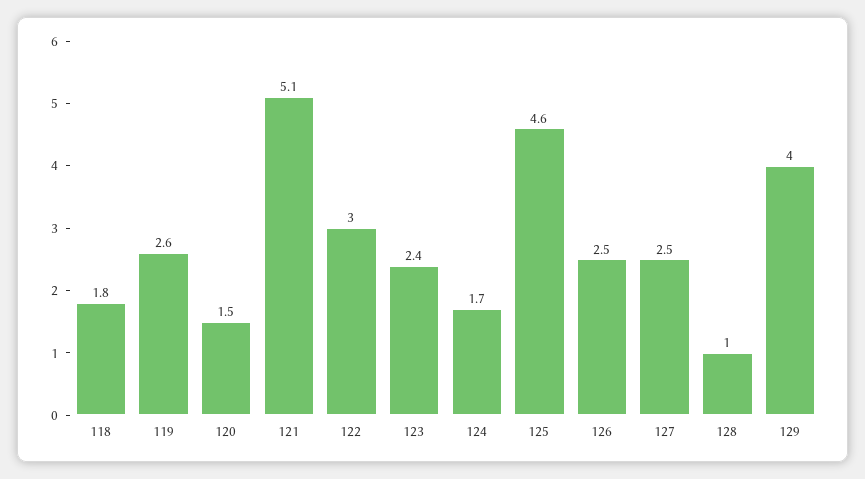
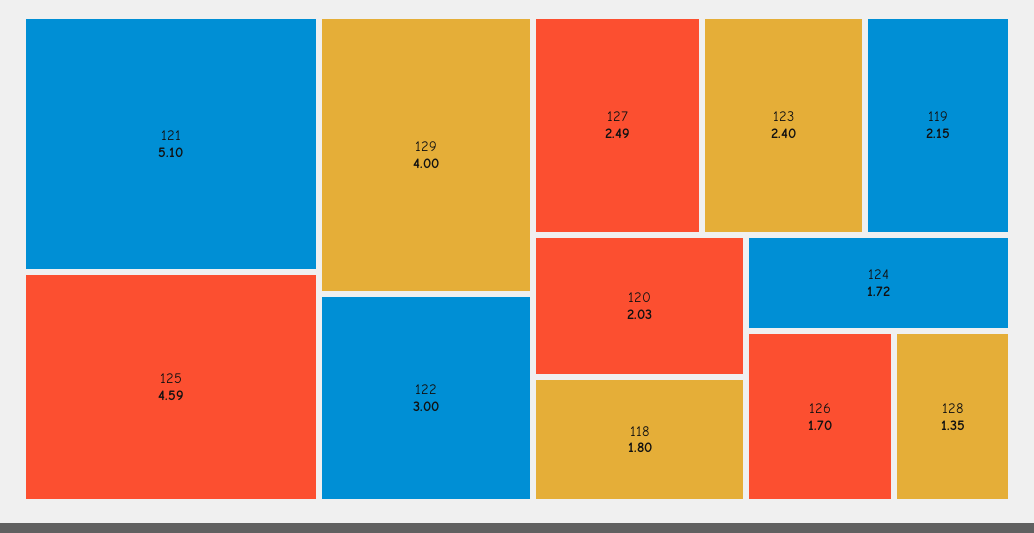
  {
    "118": 1.8,
-   "119": 2.6,
+   "119": 2.15,
-   "120": 1.5,
+   "120": 2.03,
    "121": 5.1,
    "122": 3,
    "123": 2.4,
    "124": 1.72,
    "125": 4.59,
-   "126": 2.5,
+   "126": 1.7,
    "127": 2.49,
-   "128": 1,
+   "128": 1.35,
    "129": 4
  }

